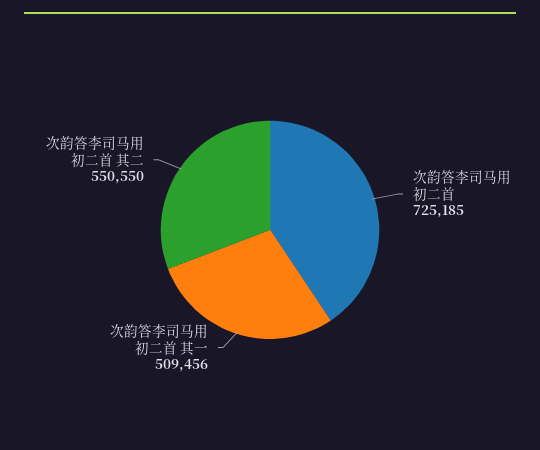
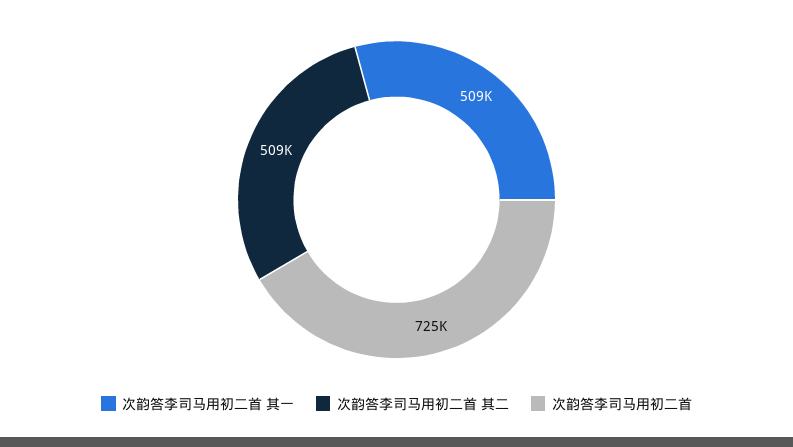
  {
    "次韵答李司马用初二首": 725185,
    "次韵答李司马用初二首 其一": 509456,
-   "次韵答李司马用初二首 其二": 550550
+   "次韵答李司马用初二首 其二": 509000
  }

